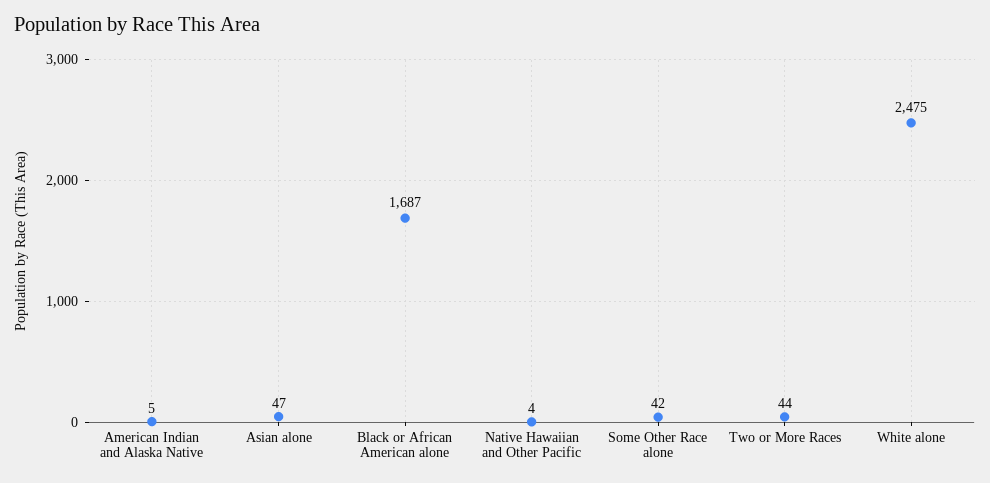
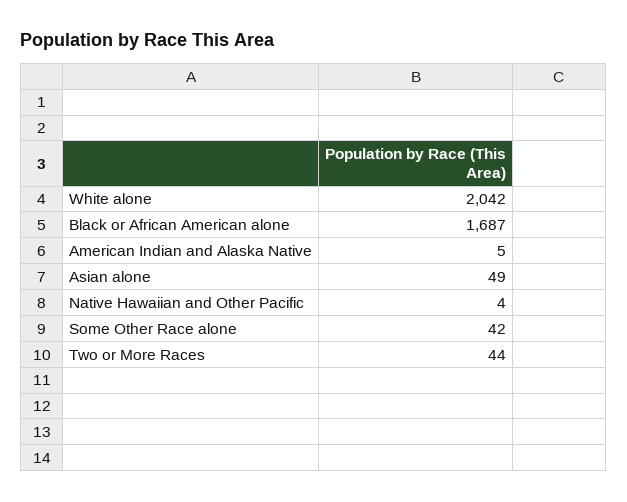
  {
    "American Indian and Alaska Native": 5,
-   "Asian alone": 47,
+   "Asian alone": 49,
    "Black or African American alone": 1687,
    "Native Hawaiian and Other Pacific": 4,
    "Some Other Race alone": 42,
    "Two or More Races": 44,
-   "White alone": 2475
+   "White alone": 2042
  }

